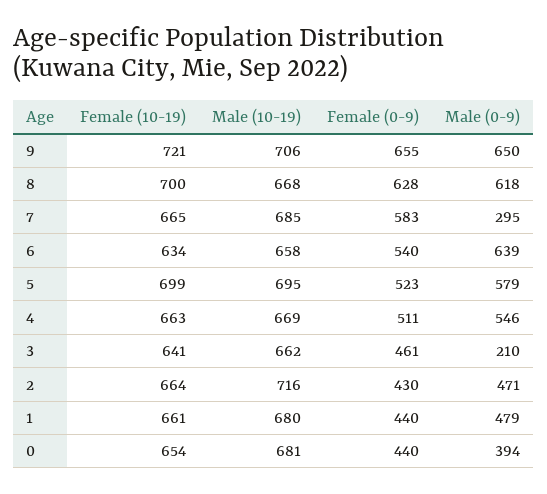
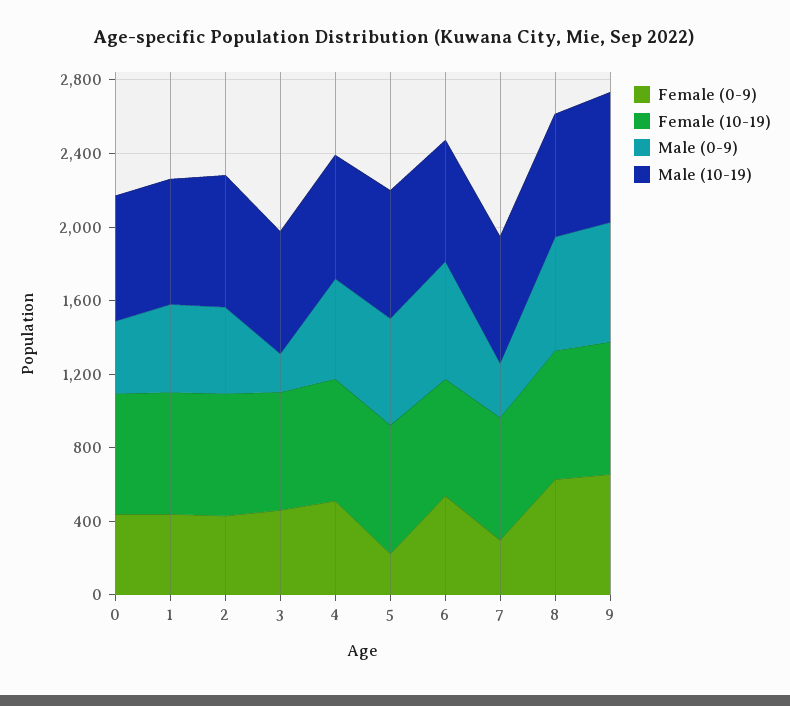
  {
    "Female (10-19)": {
      "9": 721,
      "8": 700,
      "7": 665,
      "6": 634,
      "5": 699,
      "4": 663,
      "3": 641,
      "2": 664,
      "1": 661,
      "0": 654
    },
    "Male (10-19)": {
      "9": 706,
      "8": 668,
      "7": 685,
      "6": 658,
      "5": 695,
      "4": 669,
      "3": 662,
      "2": 716,
      "1": 680,
      "0": 681
    },
    "Female (0-9)": {
      "9": 655,
      "8": 628,
-     "7": 583,
+     "7": 300,
      "6": 540,
-     "5": 523,
+     "5": 200,
      "4": 511,
      "3": 461,
      "2": 430,
      "1": 440,
      "0": 440
    },
    "Male (0-9)": {
      "9": 650,
      "8": 618,
      "7": 295,
      "6": 639,
      "5": 579,
      "4": 546,
      "3": 210,
      "2": 471,
      "1": 479,
      "0": 394
    }
  }

